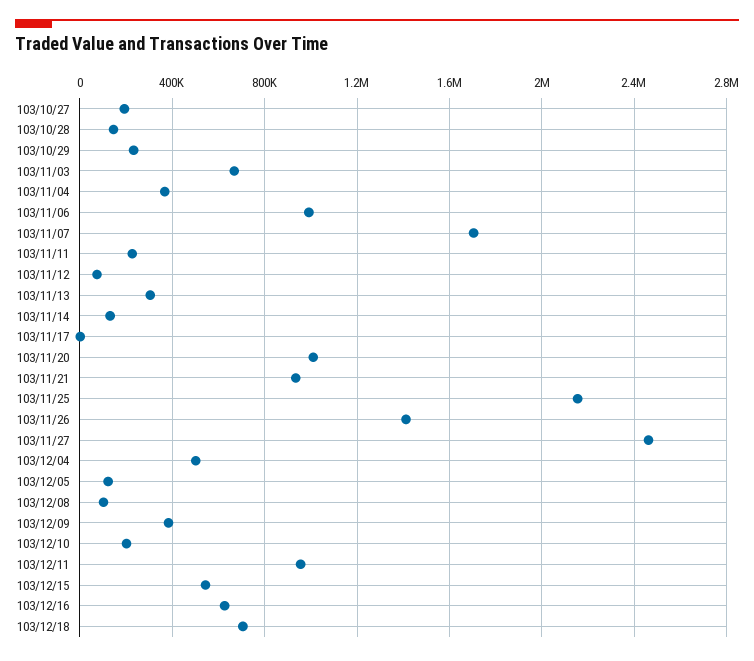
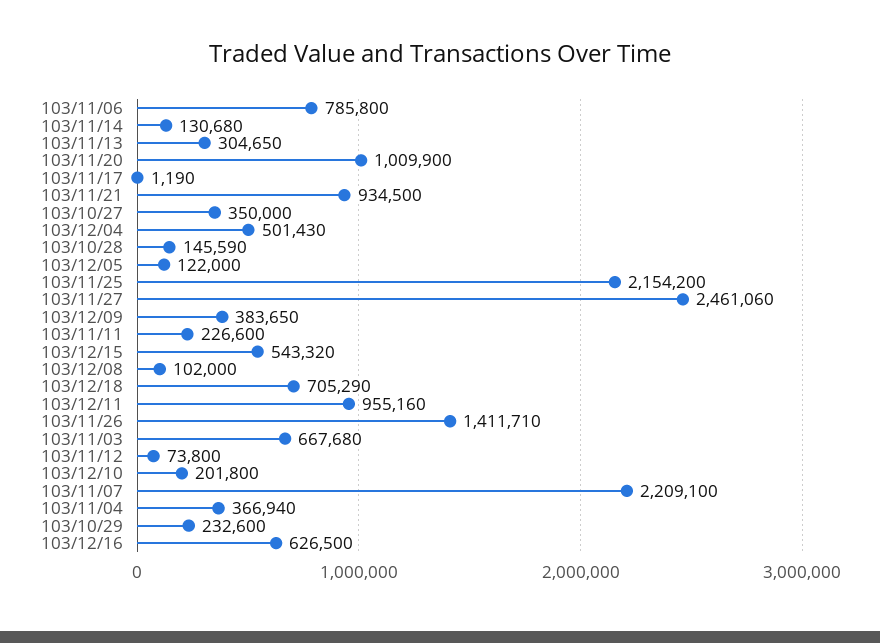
  {
-   "103/10/27": 200000,
+   "103/10/27": 350000,
    "103/10/28": 145590,
    "103/10/29": 232600,
    "103/11/03": 667680,
    "103/11/04": 366940,
-   "103/11/06": 1000000,
+   "103/11/06": 785800,
-   "103/11/07": 1700000,
+   "103/11/07": 2209100,
    "103/11/11": 226600,
    "103/11/12": 73800,
    "103/11/13": 304650,
    "103/11/14": 130680,
    "103/11/17": 1190,
    "103/11/20": 1009900,
    "103/11/21": 934500,
    "103/11/25": 2154200,
    "103/11/26": 1411710,
    "103/11/27": 2461060,
    "103/12/04": 501430,
    "103/12/05": 122000,
    "103/12/08": 102000,
    "103/12/09": 383650,
    "103/12/10": 201800,
    "103/12/11": 955160,
    "103/12/15": 543320,
    "103/12/16": 626500,
    "103/12/18": 705290
  }

